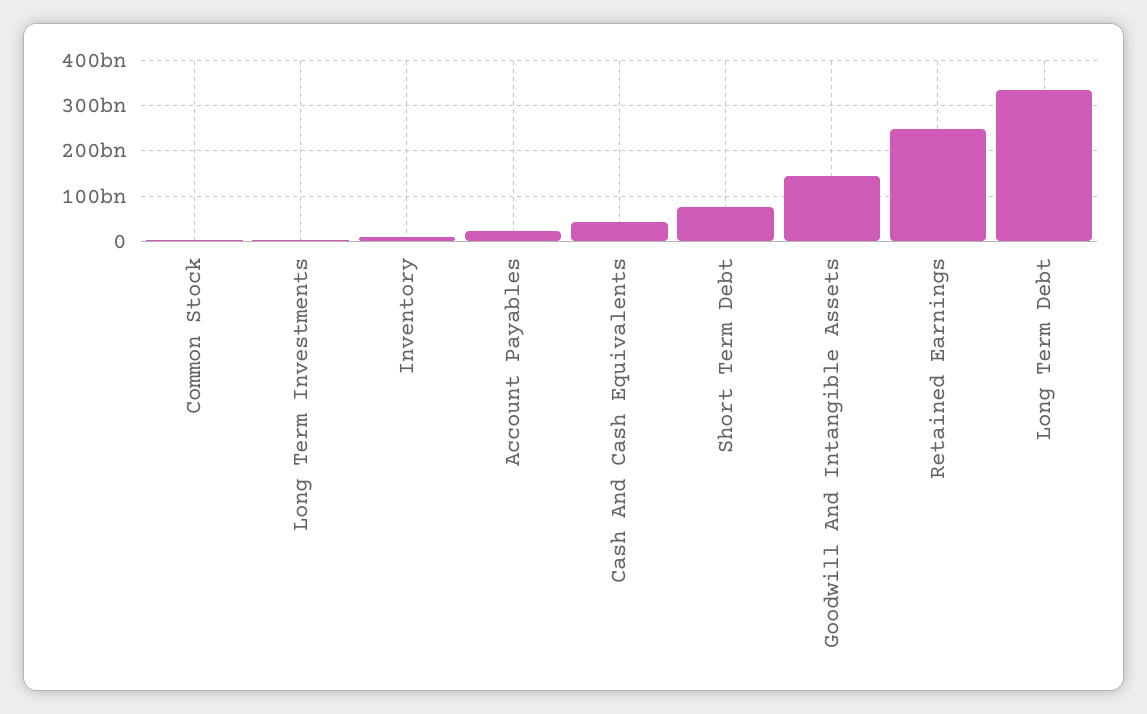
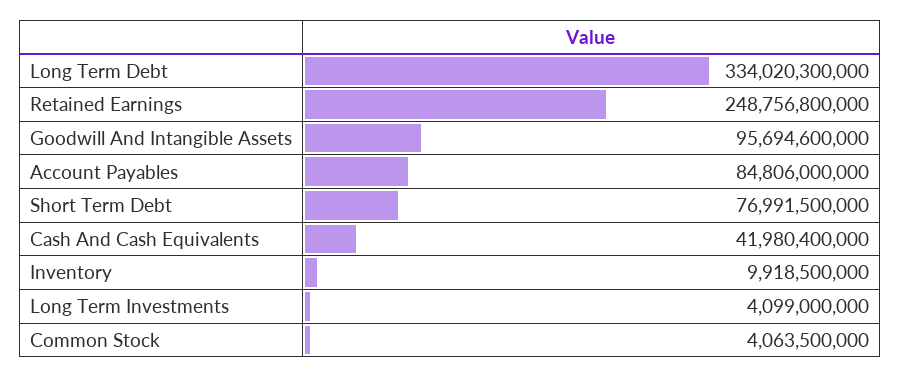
  {
    "Common Stock": 4063500000,
    "Long Term Investments": 4099000000,
    "Inventory": 9918500000,
-   "Account Payables": 20000000000,
+   "Account Payables": 84806000000,
    "Cash And Cash Equivalents": 41980400000,
    "Short Term Debt": 76991500000,
-   "Goodwill And Intangible Assets": 140000000000,
+   "Goodwill And Intangible Assets": 95694600000,
    "Retained Earnings": 248756800000,
    "Long Term Debt": 334020300000
  }

